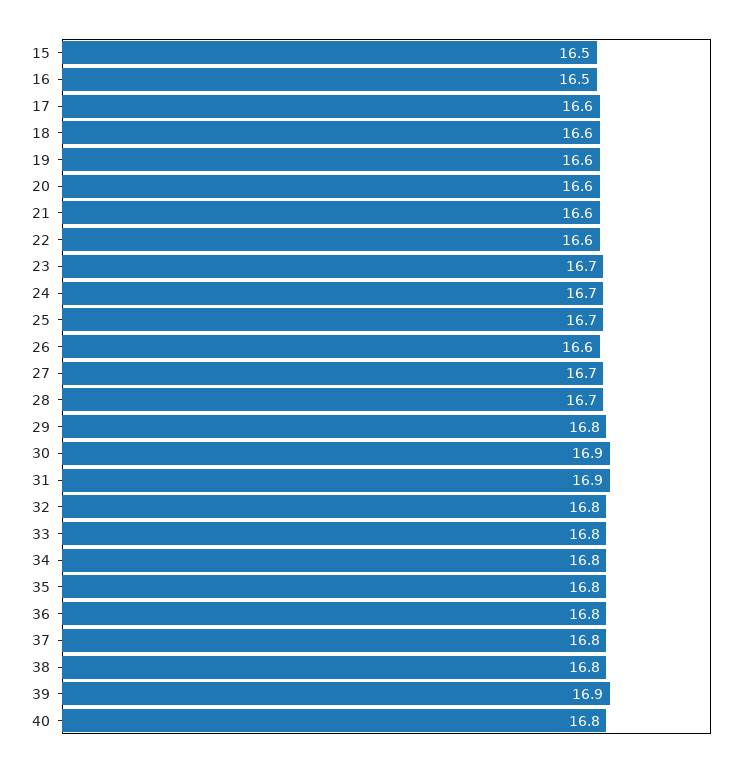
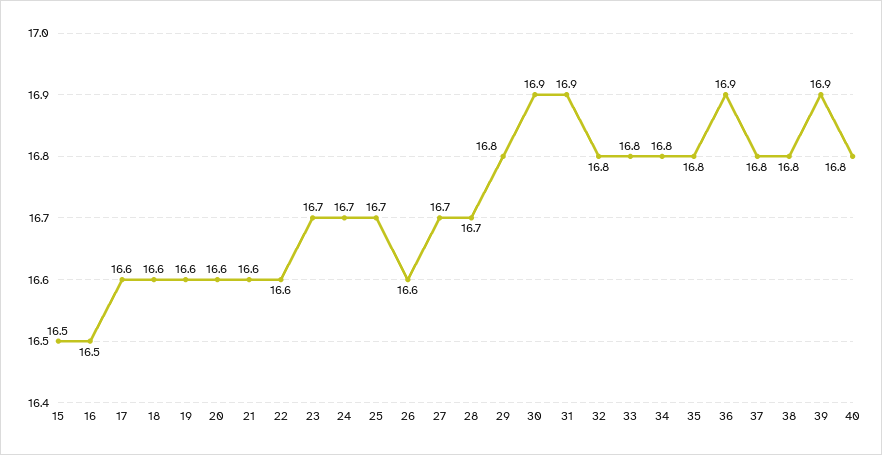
  {
    "15": 16.5,
    "16": 16.5,
    "17": 16.6,
    "18": 16.6,
    "19": 16.6,
    "20": 16.6,
    "21": 16.6,
    "22": 16.6,
    "23": 16.7,
    "24": 16.7,
    "25": 16.7,
    "26": 16.6,
    "27": 16.7,
    "28": 16.7,
    "29": 16.8,
    "30": 16.9,
    "31": 16.9,
    "32": 16.8,
    "33": 16.8,
    "34": 16.8,
    "35": 16.8,
-   "36": 16.8,
+   "36": 16.9,
    "37": 16.8,
    "38": 16.8,
    "39": 16.9,
    "40": 16.8
  }

